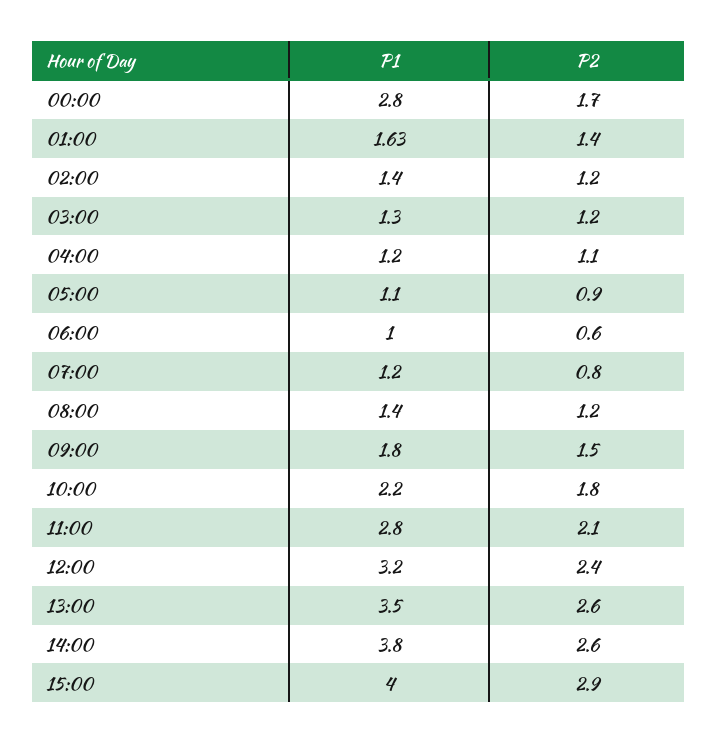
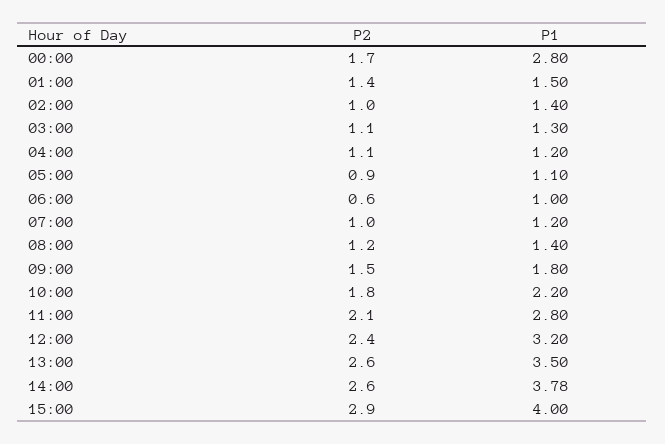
  {
    "P1": {
      "00:00": 2.8,
-     "01:00": 1.63,
+     "01:00": 1.5,
      "02:00": 1.4,
      "03:00": 1.3,
      "04:00": 1.2,
      "05:00": 1.1,
      "06:00": 1,
      "07:00": 1.2,
      "08:00": 1.4,
      "09:00": 1.8,
      "10:00": 2.2,
      "11:00": 2.8,
      "12:00": 3.2,
      "13:00": 3.5,
-     "14:00": 3.8,
+     "14:00": 3.78,
      "15:00": 4
    },
    "P2": {
      "00:00": 1.7,
      "01:00": 1.4,
-     "02:00": 1.2,
+     "02:00": 1,
-     "03:00": 1.2,
+     "03:00": 1.1,
      "04:00": 1.1,
      "05:00": 0.9,
      "06:00": 0.6,
-     "07:00": 0.8,
+     "07:00": 1,
      "08:00": 1.2,
      "09:00": 1.5,
      "10:00": 1.8,
      "11:00": 2.1,
      "12:00": 2.4,
      "13:00": 2.6,
      "14:00": 2.6,
      "15:00": 2.9
    }
  }

